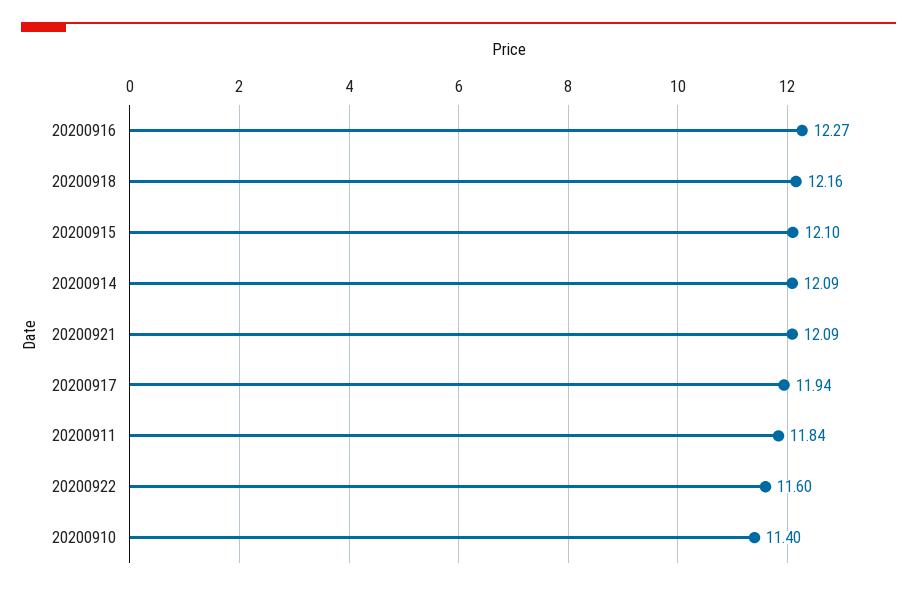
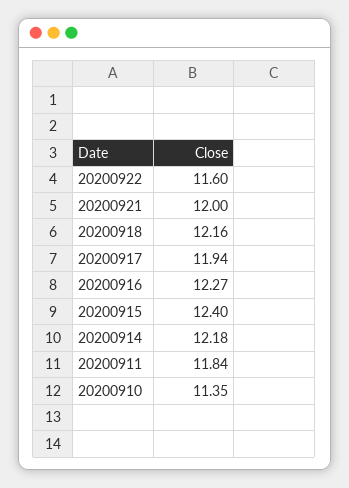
  {
    "20200916": 12.27,
    "20200918": 12.16,
-   "20200915": 12.1,
+   "20200915": 12.4,
-   "20200914": 12.09,
+   "20200914": 12.18,
-   "20200921": 12.09,
+   "20200921": 12,
    "20200917": 11.94,
    "20200911": 11.84,
    "20200922": 11.6,
-   "20200910": 11.4
+   "20200910": 11.35
  }

